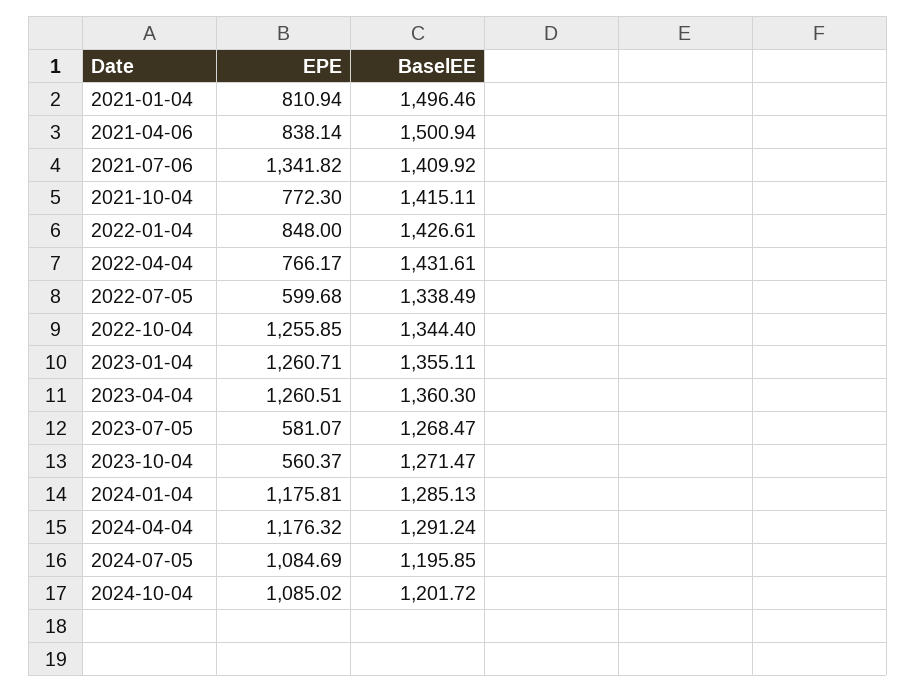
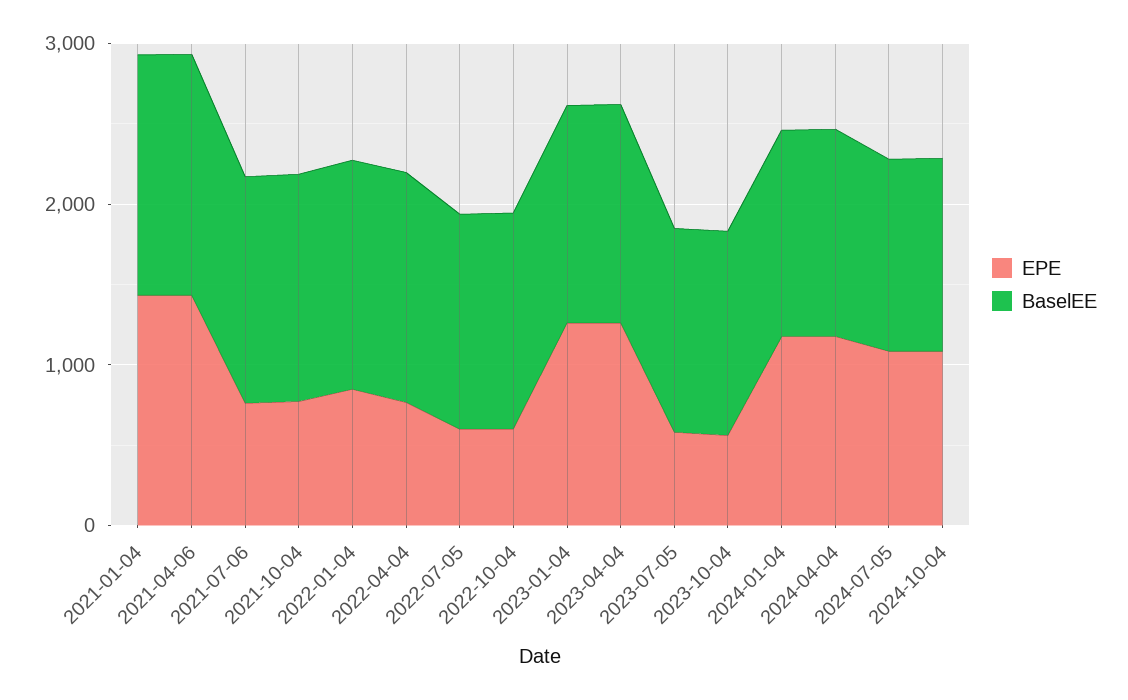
  {
    "EPE": {
-     "2021-01-04": 810.94,
+     "2021-01-04": 1400,
-     "2021-04-06": 838.14,
+     "2021-04-06": 1400,
-     "2021-07-06": 1341.82,
+     "2021-07-06": 800,
      "2021-10-04": 772.3,
      "2022-01-04": 848,
      "2022-04-04": 766.17,
      "2022-07-05": 599.68,
-     "2022-10-04": 1255.85,
+     "2022-10-04": 600,
      "2023-01-04": 1260.71,
      "2023-04-04": 1260.51,
      "2023-07-05": 581.07,
      "2023-10-04": 560.37,
      "2024-01-04": 1175.81,
      "2024-04-04": 1176.32,
      "2024-07-05": 1084.69,
      "2024-10-04": 1085.02
    },
    "BaselEE": {
      "2021-01-04": 1496.46,
      "2021-04-06": 1500.94,
      "2021-07-06": 1409.92,
      "2021-10-04": 1415.11,
      "2022-01-04": 1426.61,
      "2022-04-04": 1431.61,
      "2022-07-05": 1338.49,
      "2022-10-04": 1344.4,
      "2023-01-04": 1355.11,
      "2023-04-04": 1360.3,
      "2023-07-05": 1268.47,
      "2023-10-04": 1271.47,
      "2024-01-04": 1285.13,
      "2024-04-04": 1291.24,
      "2024-07-05": 1195.85,
      "2024-10-04": 1201.72
    }
  }

